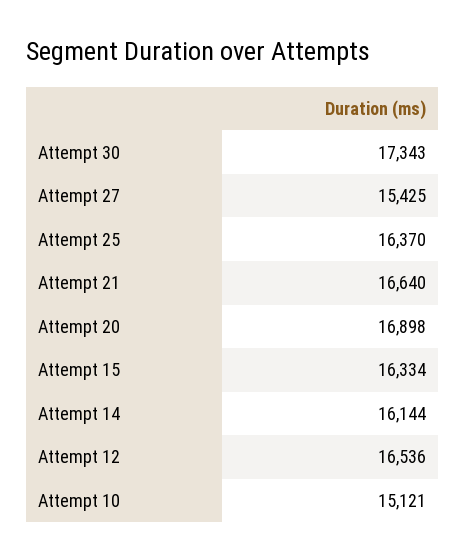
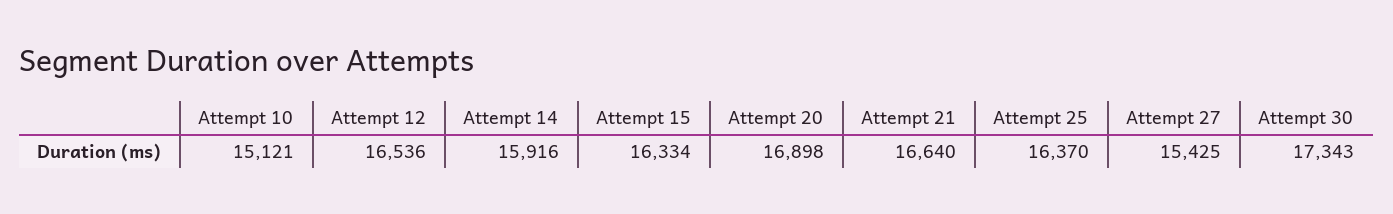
  {
    "Attempt 30": 17343,
    "Attempt 27": 15425,
    "Attempt 25": 16370,
    "Attempt 21": 16640,
    "Attempt 20": 16898,
    "Attempt 15": 16334,
-   "Attempt 14": 16144,
+   "Attempt 14": 15916,
    "Attempt 12": 16536,
    "Attempt 10": 15121
  }

